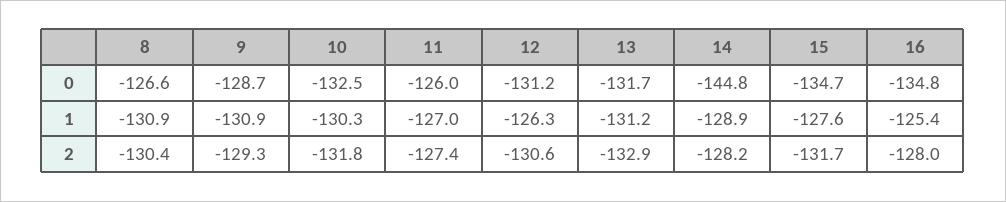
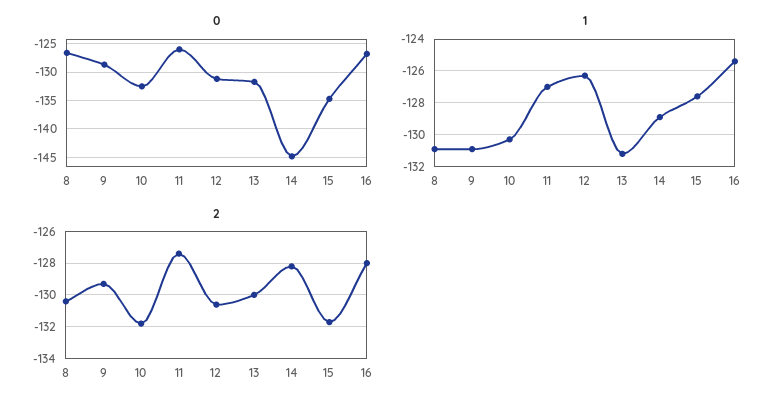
  {
    "0": {
      "8": -126.6,
      "9": -128.7,
      "10": -132.5,
      "11": -126,
      "12": -131.2,
      "13": -131.7,
      "14": -144.8,
      "15": -134.7,
-     "16": -134.8
+     "16": -127.5
    },
    "1": {
      "8": -130.9,
      "9": -130.9,
      "10": -130.3,
      "11": -127,
      "12": -126.3,
      "13": -131.2,
      "14": -128.9,
      "15": -127.6,
      "16": -125.4
    },
    "2": {
      "8": -130.4,
      "9": -129.3,
      "10": -131.8,
      "11": -127.4,
      "12": -130.6,
-     "13": -132.9,
+     "13": -130,
      "14": -128.2,
      "15": -131.7,
      "16": -128
    }
  }

